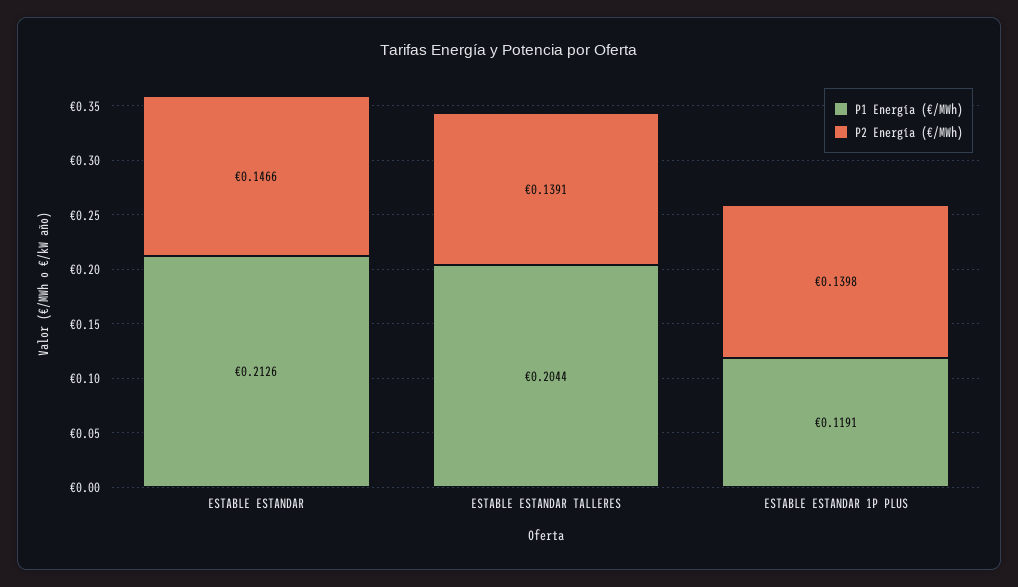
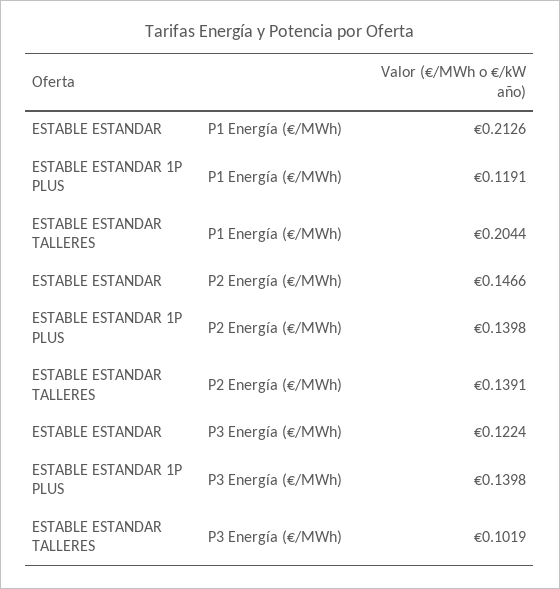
  {
    "P1 Energía (€/MWh)": {
      "ESTABLE ESTANDAR": 0.2126,
      "ESTABLE ESTANDAR TALLERES": 0.2044,
      "ESTABLE ESTANDAR 1P PLUS": 0.1191
    },
    "P2 Energía (€/MWh)": {
      "ESTABLE ESTANDAR": 0.1466,
      "ESTABLE ESTANDAR TALLERES": 0.1391,
      "ESTABLE ESTANDAR 1P PLUS": 0.1398
-   }
+   },
+   "P3 Energía (€/MWh)": {
+     "ESTABLE ESTANDAR": 0.1224,
+     "ESTABLE ESTANDAR 1P PLUS": 0.1398,
+     "ESTABLE ESTANDAR TALLERES": 0.1019
+   }
  }

